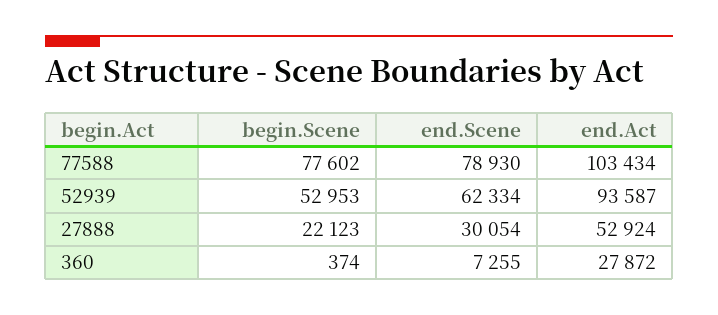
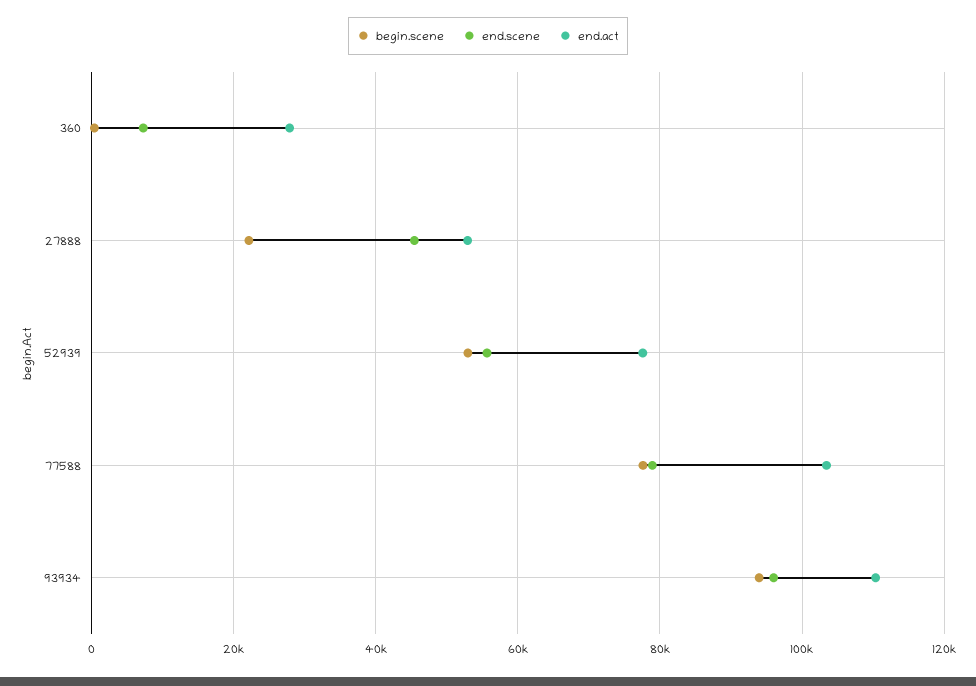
  {
    "begin.Scene": {
      "77588": 77602,
      "52939": 52953,
      "27888": 22123,
-     "360": 374
+     "360": 374,
+     "93934": 94000
    },
    "end.Scene": {
      "77588": 78930,
-     "52939": 62334,
+     "52939": 56000,
-     "27888": 30054,
+     "27888": 46000,
-     "360": 7255
+     "360": 7255,
+     "93934": 96000
    },
    "end.Act": {
      "77588": 103434,
-     "52939": 93587,
+     "52939": 78000,
      "27888": 52924,
-     "360": 27872
+     "360": 27872,
+     "93934": 110000
    }
  }

